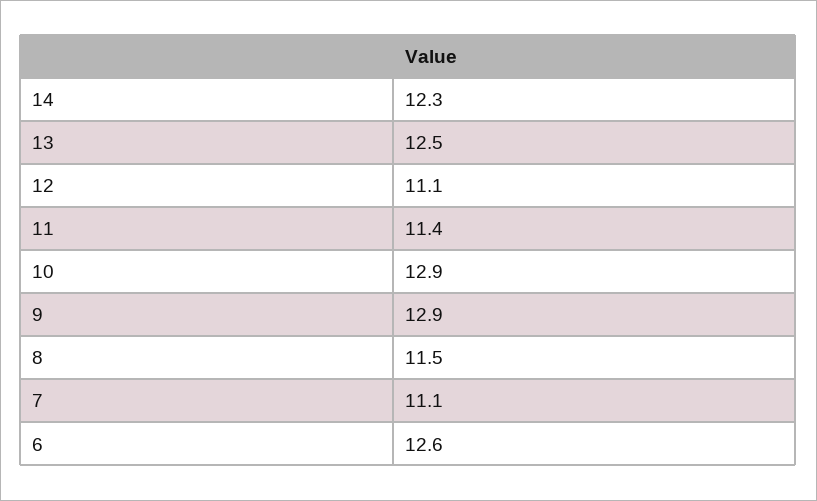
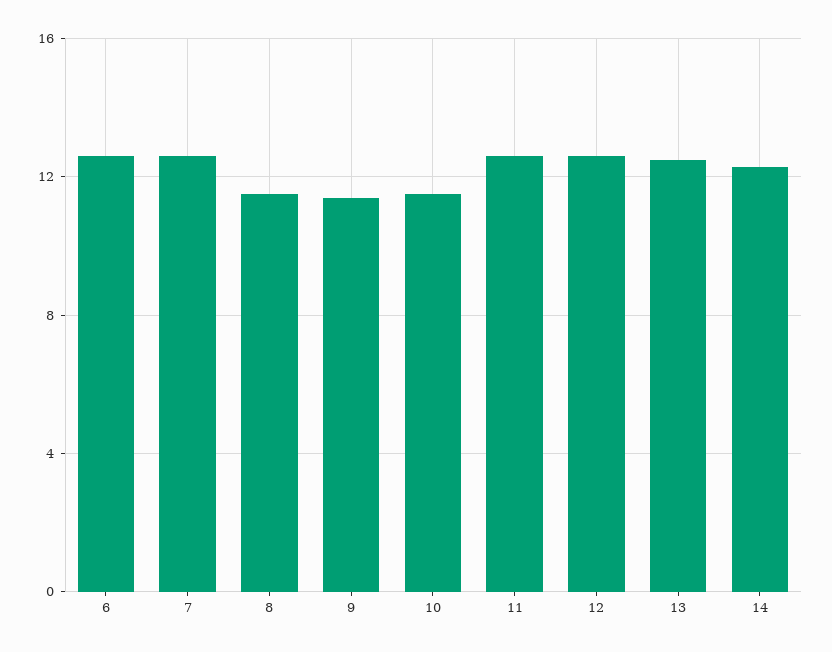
  {
    "14": 12.3,
    "13": 12.5,
-   "12": 11.1,
+   "12": 12.5,
-   "11": 11.4,
+   "11": 12.5,
-   "10": 12.9,
+   "10": 11.5,
-   "9": 12.9,
+   "9": 11.5,
    "8": 11.5,
-   "7": 11.1,
+   "7": 12.5,
    "6": 12.6
  }

